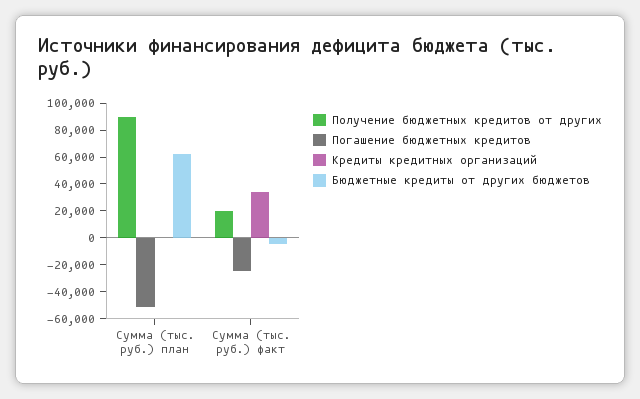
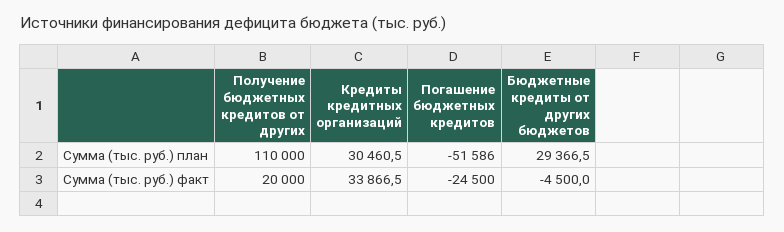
  {
    "Получение бюджетных кредитов от других": {
-     "Сумма (тыс. руб.) план": 90000,
+     "Сумма (тыс. руб.) план": 110000,
      "Сумма (тыс. руб.) факт": 20000
    },
    "Погашение бюджетных кредитов": {
      "Сумма (тыс. руб.) план": -51586,
      "Сумма (тыс. руб.) факт": -24500
    },
    "Кредиты кредитных организаций": {
-     "Сумма (тыс. руб.) план": 0,
+     "Сумма (тыс. руб.) план": 30460.5,
      "Сумма (тыс. руб.) факт": 33866.5
    },
    "Бюджетные кредиты от других бюджетов": {
-     "Сумма (тыс. руб.) план": 60000,
+     "Сумма (тыс. руб.) план": 29366.5,
      "Сумма (тыс. руб.) факт": -4500
    }
  }

